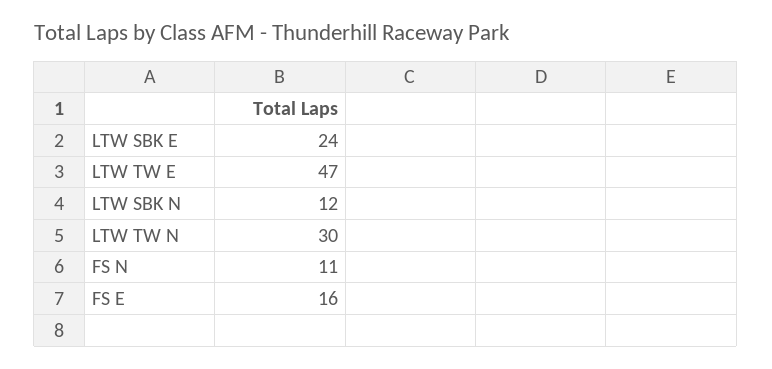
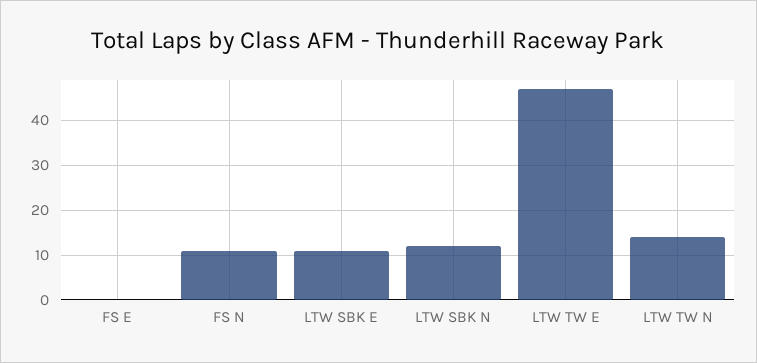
  {
-   "LTW SBK E": 24,
+   "LTW SBK E": 10,
    "LTW TW E": 47,
    "LTW SBK N": 12,
-   "LTW TW N": 30,
+   "LTW TW N": 15,
    "FS N": 11,
-   "FS E": 16
+   "FS E": 0
  }

